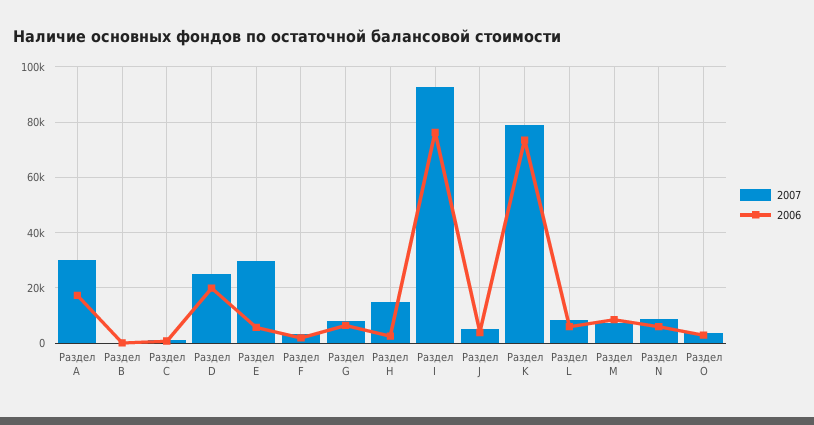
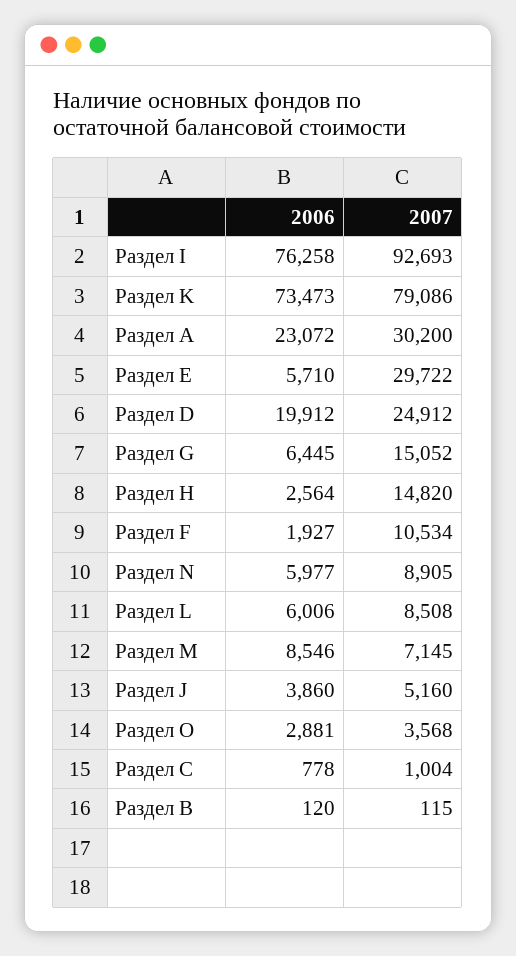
  {
    "2007": {
      "Раздел А": 30200,
      "Раздел В": 115,
      "Раздел С": 1004,
      "Раздел D": 24912,
      "Раздел Е": 29722,
-     "Раздел F": 2500,
+     "Раздел F": 10534,
-     "Раздел G": 7500,
+     "Раздел G": 15052,
      "Раздел Н": 14820,
      "Раздел I": 92693,
      "Раздел J": 5160,
      "Раздел K": 79086,
      "Раздел L": 8508,
      "Раздел M": 7145,
      "Раздел N": 8905,
      "Раздел O": 3568
    },
    "2006": {
-     "Раздел А": 17500,
+     "Раздел А": 23072,
      "Раздел В": 120,
      "Раздел С": 778,
      "Раздел D": 19912,
      "Раздел Е": 5710,
      "Раздел F": 1927,
      "Раздел G": 6445,
      "Раздел Н": 2564,
      "Раздел I": 76258,
      "Раздел J": 3860,
      "Раздел K": 73473,
      "Раздел L": 6006,
      "Раздел M": 8546,
      "Раздел N": 5977,
      "Раздел O": 2881
    }
  }

